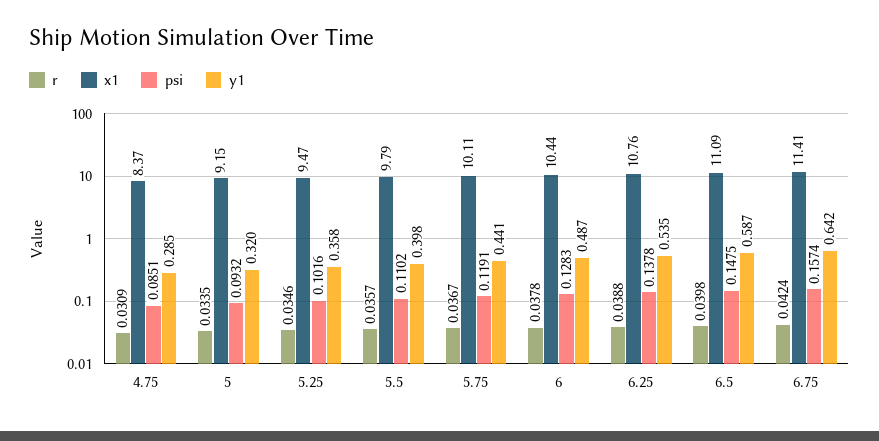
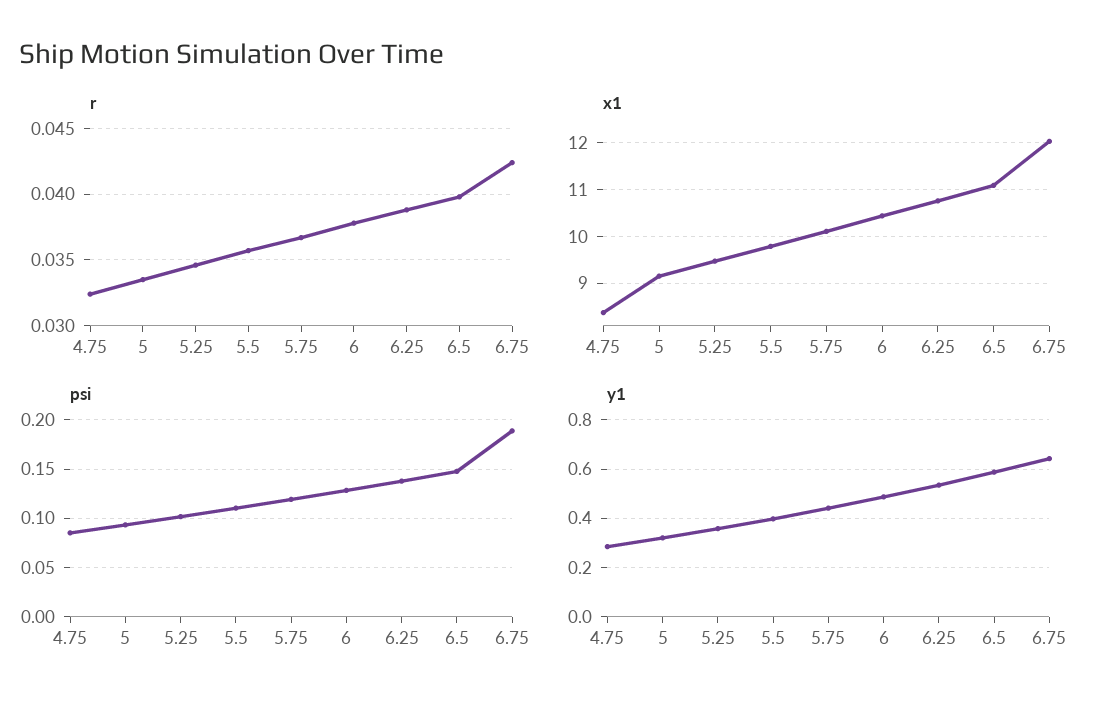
  {
    "r": {
-     "4.75": 0.0309,
+     "4.75": 0.0325,
      "5": 0.0335,
      "5.25": 0.0346,
      "5.5": 0.0357,
      "5.75": 0.0367,
      "6": 0.0378,
      "6.25": 0.0388,
      "6.5": 0.0398,
      "6.75": 0.0424
    },
    "x1": {
      "4.75": 8.37,
      "5": 9.15,
      "5.25": 9.47,
      "5.5": 9.79,
      "5.75": 10.11,
      "6": 10.44,
      "6.25": 10.76,
      "6.5": 11.09,
-     "6.75": 11.41
+     "6.75": 12
    },
    "psi": {
      "4.75": 0.0851,
      "5": 0.0932,
      "5.25": 0.1016,
      "5.5": 0.1102,
      "5.75": 0.1191,
      "6": 0.1283,
      "6.25": 0.1378,
      "6.5": 0.1475,
-     "6.75": 0.1574
+     "6.75": 0.19
    },
    "y1": {
      "4.75": 0.285,
      "5": 0.32,
      "5.25": 0.358,
      "5.5": 0.398,
      "5.75": 0.441,
      "6": 0.487,
      "6.25": 0.535,
      "6.5": 0.587,
      "6.75": 0.642
    }
  }

